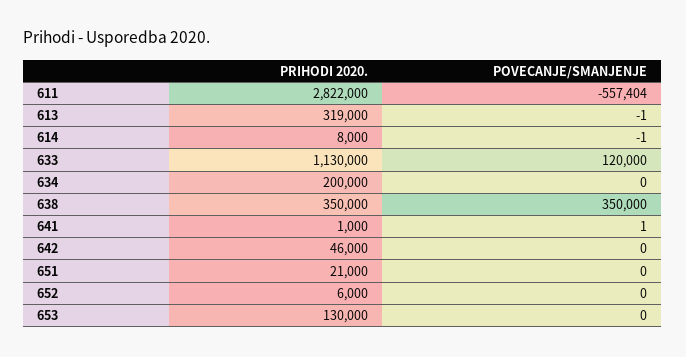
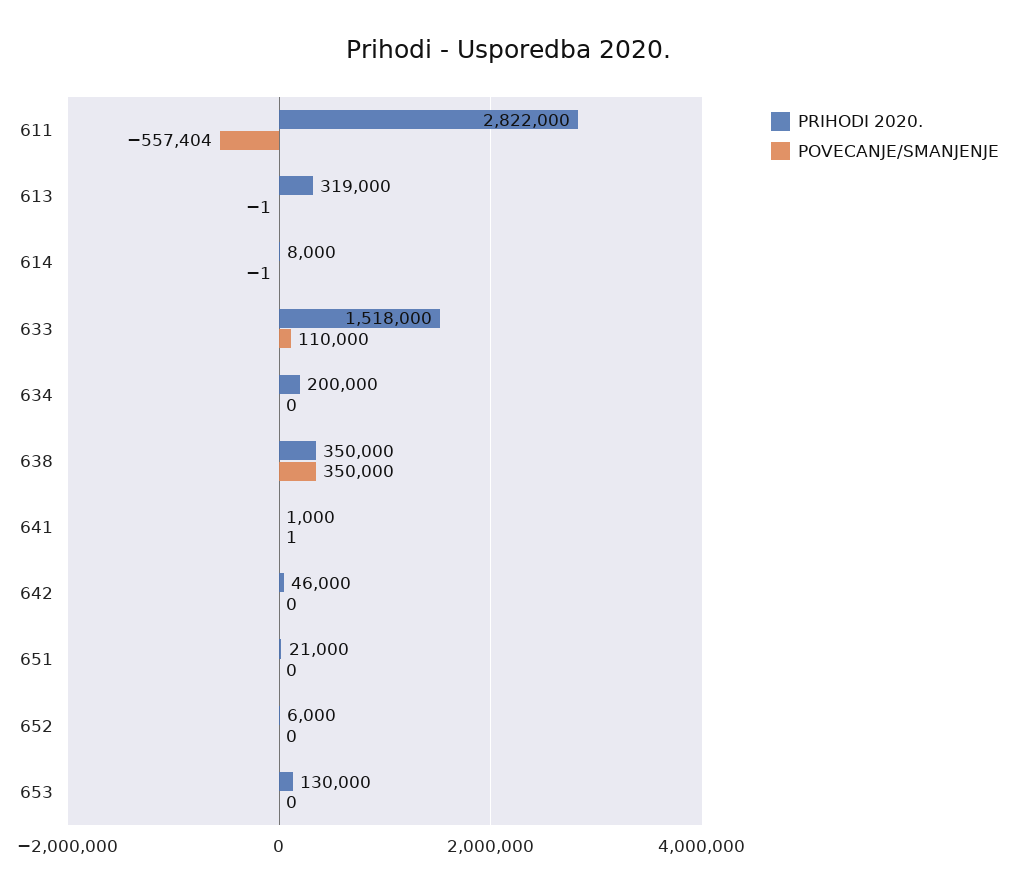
  {
    "PRIHODI 2020.": {
      "611": 2822000,
      "613": 319000,
      "614": 8000,
-     "633": 1130000,
+     "633": 1518000,
      "634": 200000,
      "638": 350000,
      "641": 1000,
      "642": 46000,
      "651": 21000,
      "652": 6000,
      "653": 130000
    },
    "POVECANJE/SMANJENJE": {
      "611": -557404,
      "613": -1,
      "614": -1,
-     "633": 120000,
+     "633": 110000,
      "634": 0,
      "638": 350000,
      "641": 1,
      "642": 0,
      "651": 0,
      "652": 0,
      "653": 0
    }
  }

